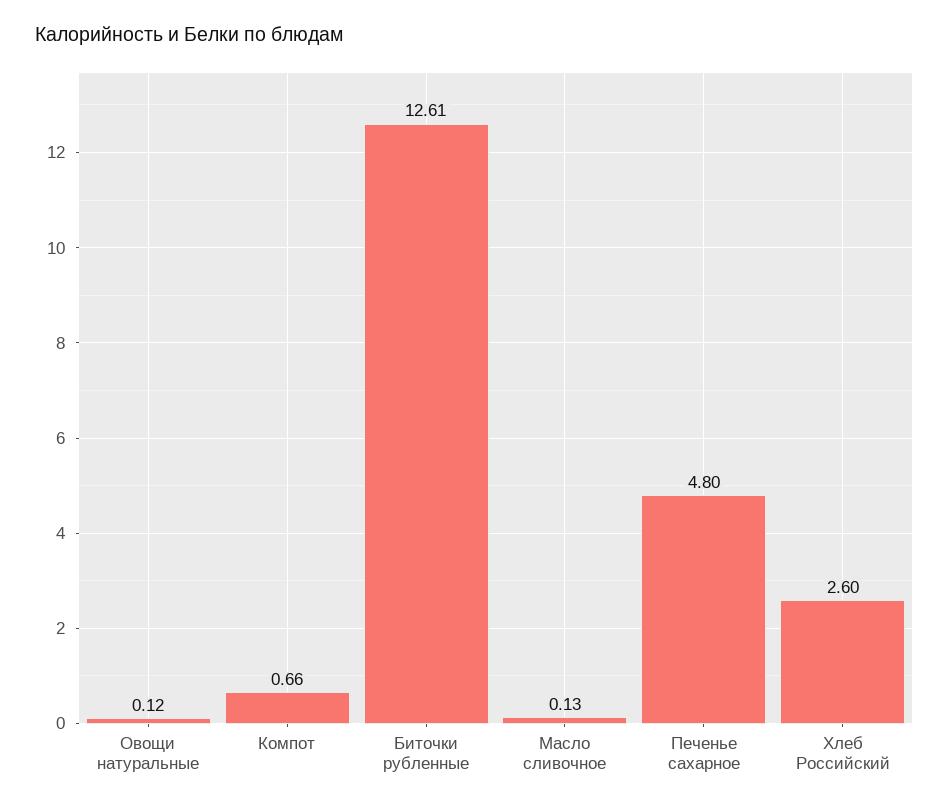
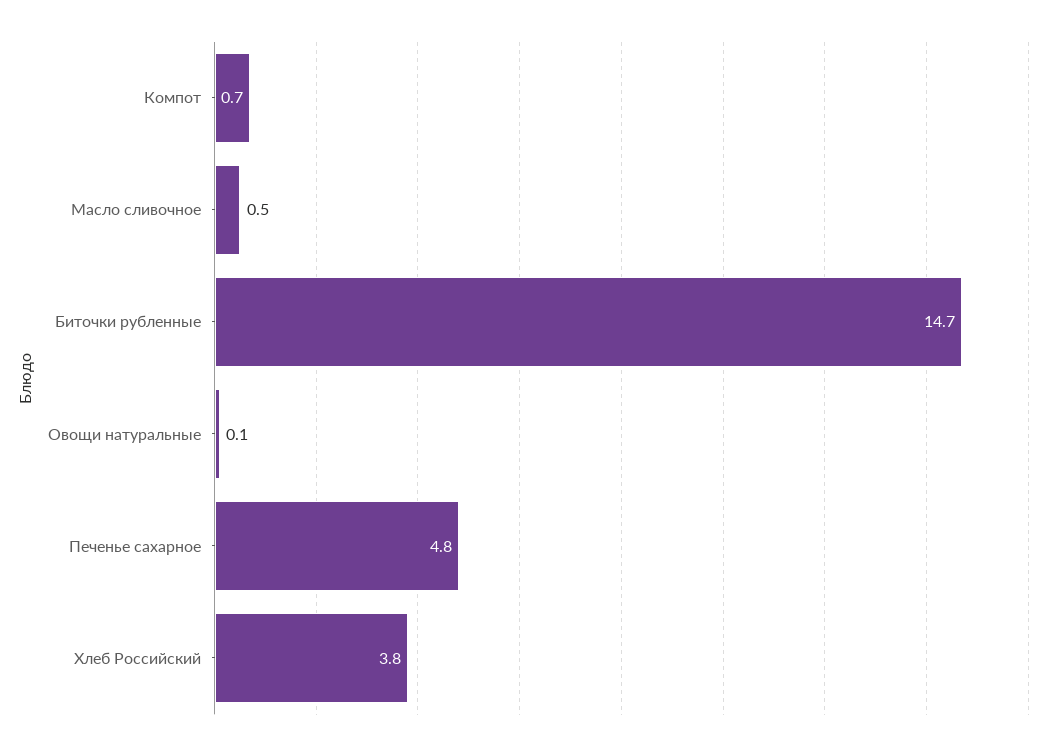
  {
    "Овощи натуральные": 0.12,
    "Компот": 0.66,
-   "Биточки рубленные": 12.61,
+   "Биточки рубленные": 14.7,
-   "Масло сливочное": 0.13,
+   "Масло сливочное": 0.5,
    "Печенье сахарное": 4.8,
-   "Хлеб Российский": 2.6
+   "Хлеб Российский": 3.8
  }

